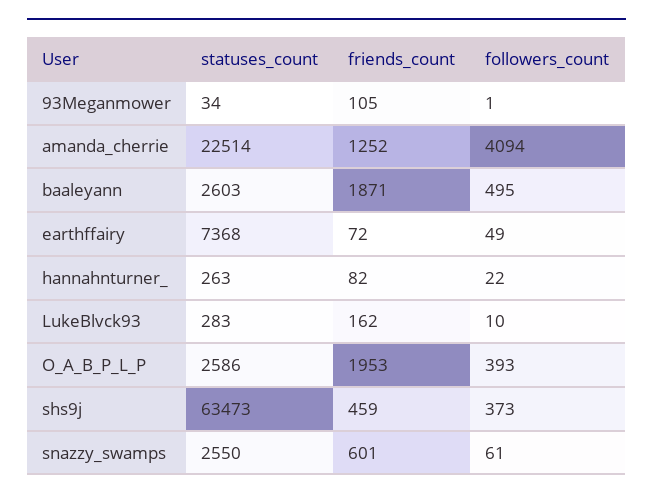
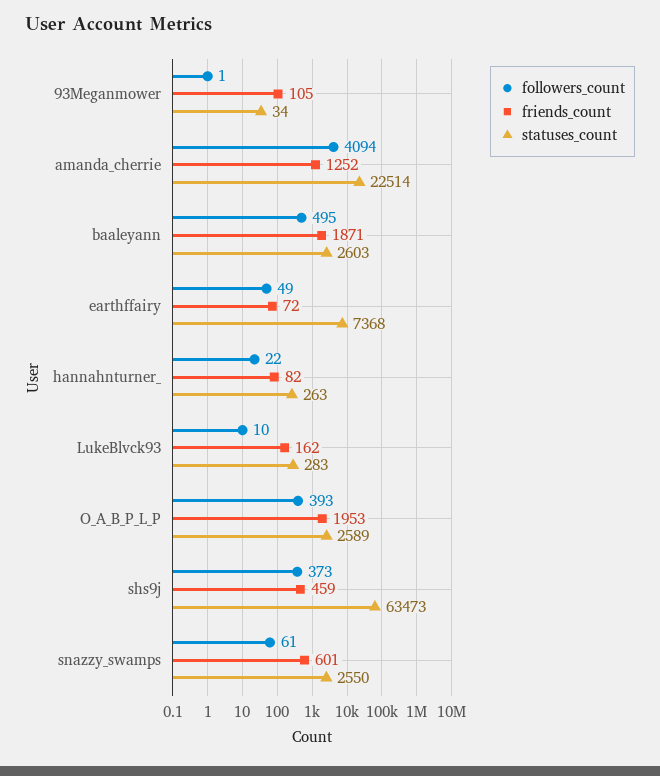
  {
    "statuses_count": {
      "93Meganmower": 34,
      "amanda_cherrie": 22514,
      "baaleyann": 2603,
      "earthffairy": 7368,
      "hannahnturner_": 263,
      "LukeBlvck93": 283,
-     "O_A_B_P_L_P": 2586,
+     "O_A_B_P_L_P": 2589,
      "shs9j": 63473,
      "snazzy_swamps": 2550
    },
    "friends_count": {
      "93Meganmower": 105,
      "amanda_cherrie": 1252,
      "baaleyann": 1871,
      "earthffairy": 72,
      "hannahnturner_": 82,
      "LukeBlvck93": 162,
      "O_A_B_P_L_P": 1953,
      "shs9j": 459,
      "snazzy_swamps": 601
    },
    "followers_count": {
      "93Meganmower": 1,
      "amanda_cherrie": 4094,
      "baaleyann": 495,
      "earthffairy": 49,
      "hannahnturner_": 22,
      "LukeBlvck93": 10,
      "O_A_B_P_L_P": 393,
      "shs9j": 373,
      "snazzy_swamps": 61
    }
  }

